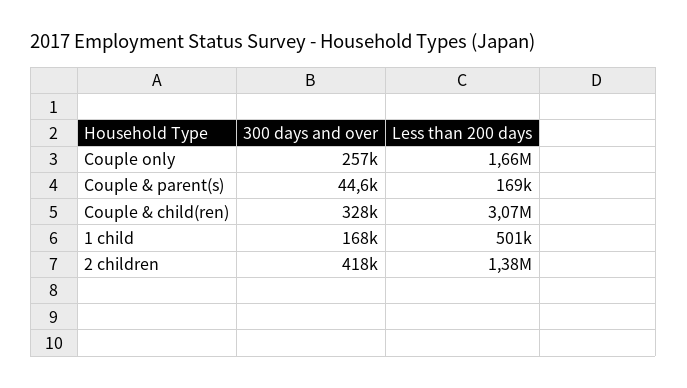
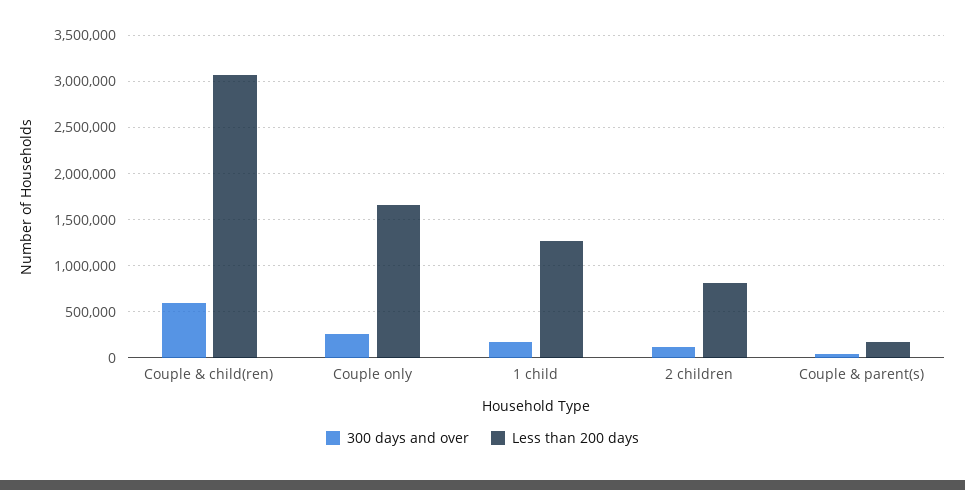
  {
    "300 days and over": {
      "Couple only": 257000,
      "Couple & parent(s)": 44600,
-     "Couple & child(ren)": 328000,
+     "Couple & child(ren)": 600000,
      "1 child": 168000,
-     "2 children": 418000
+     "2 children": 100000
    },
    "Less than 200 days": {
      "Couple only": 1660000,
      "Couple & parent(s)": 169000,
      "Couple & child(ren)": 3070000,
-     "1 child": 501000,
+     "1 child": 1300000,
-     "2 children": 1380000
+     "2 children": 800000
    }
  }

